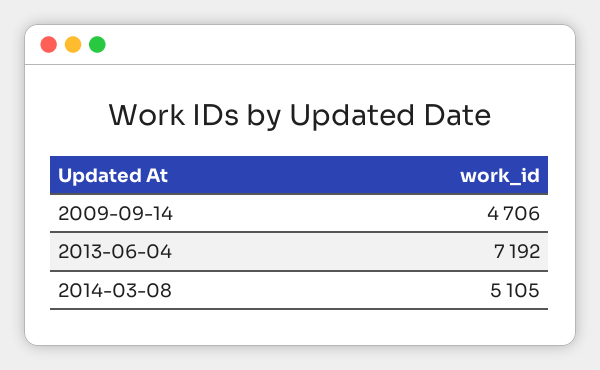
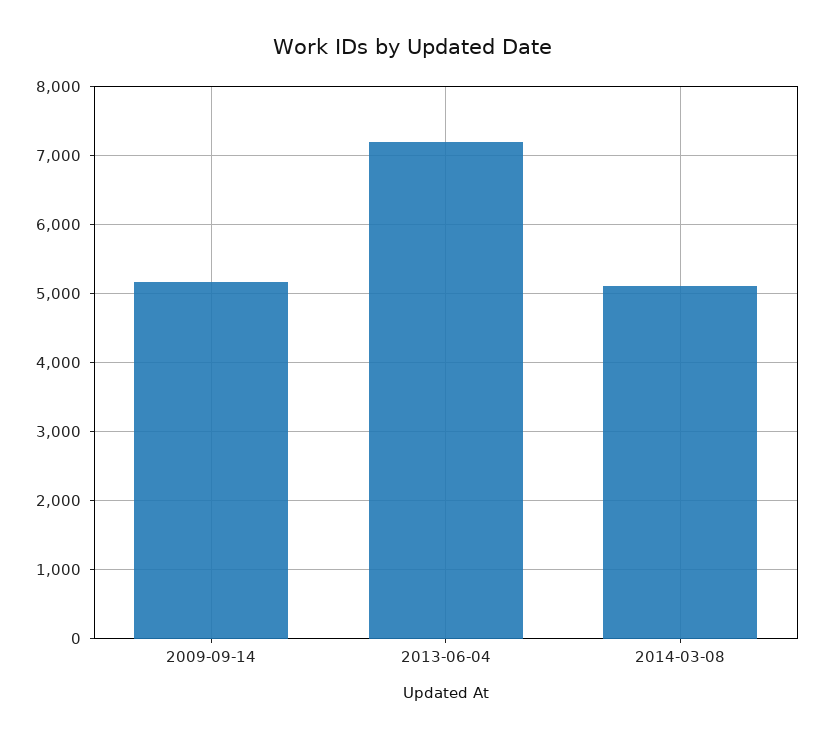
  {
-   "2009-09-14": 4706,
+   "2009-09-14": 5200,
    "2013-06-04": 7192,
    "2014-03-08": 5105
  }

